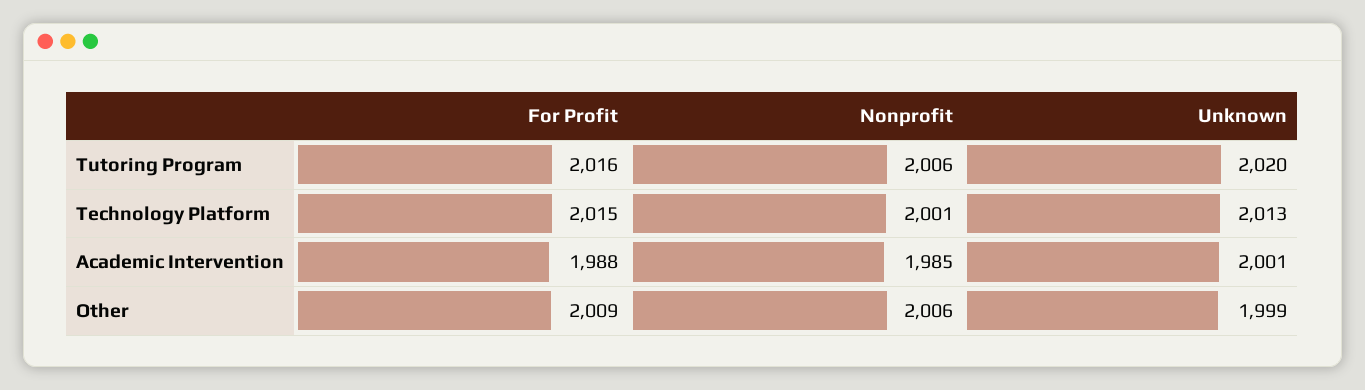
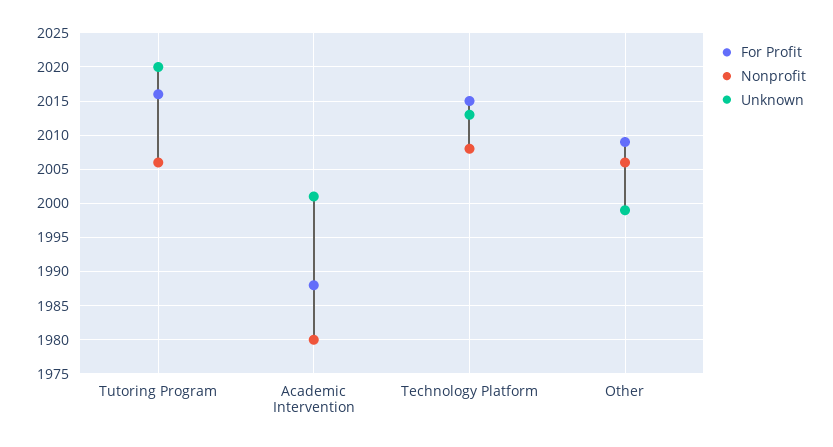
  {
    "For Profit": {
      "Tutoring Program": 2016,
      "Technology Platform": 2015,
      "Academic Intervention": 1988,
      "Other": 2009
    },
    "Nonprofit": {
      "Tutoring Program": 2006,
-     "Technology Platform": 2001,
+     "Technology Platform": 2008,
-     "Academic Intervention": 1985,
+     "Academic Intervention": 1980,
      "Other": 2006
    },
    "Unknown": {
      "Tutoring Program": 2020,
      "Technology Platform": 2013,
      "Academic Intervention": 2001,
      "Other": 1999
    }
  }

